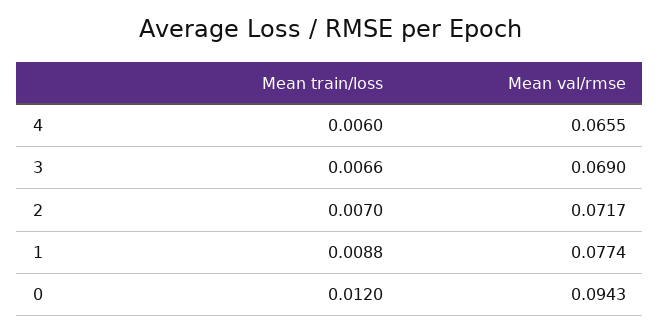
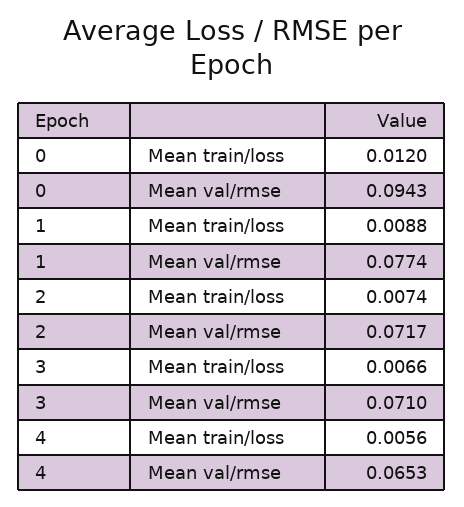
  {
    "Mean train/loss": {
-     "4": 0.006,
+     "4": 0.0056,
      "3": 0.0066,
-     "2": 0.007,
+     "2": 0.0074,
      "1": 0.0088,
      "0": 0.012
    },
    "Mean val/rmse": {
-     "4": 0.0655,
+     "4": 0.0653,
-     "3": 0.069,
+     "3": 0.071,
      "2": 0.0717,
      "1": 0.0774,
      "0": 0.0943
    }
  }

